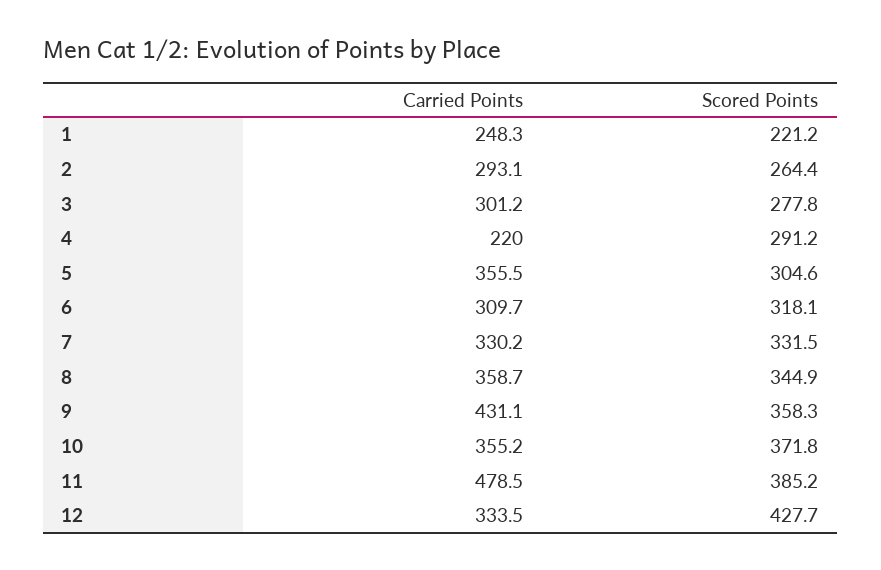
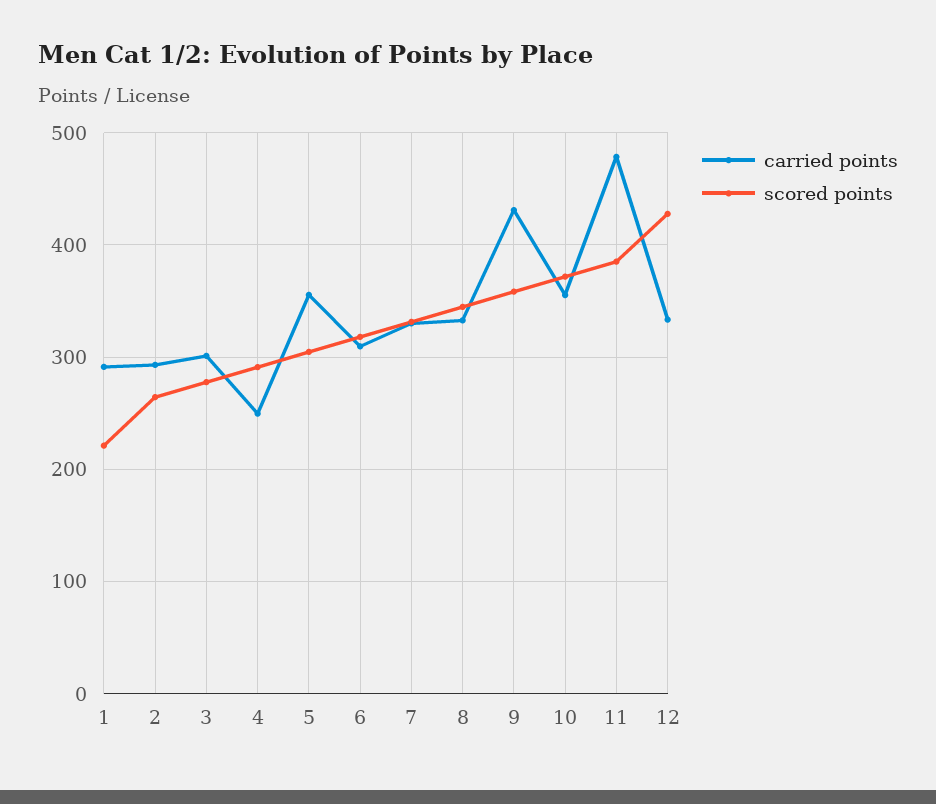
  {
    "Carried Points": {
-     "1": 248.3,
+     "1": 290,
      "2": 293.1,
      "3": 301.2,
-     "4": 220,
+     "4": 250,
      "5": 355.5,
      "6": 309.7,
      "7": 330.2,
-     "8": 358.7,
+     "8": 330,
      "9": 431.1,
      "10": 355.2,
      "11": 478.5,
      "12": 333.5
    },
    "Scored Points": {
      "1": 221.2,
      "2": 264.4,
      "3": 277.8,
      "4": 291.2,
      "5": 304.6,
      "6": 318.1,
      "7": 331.5,
      "8": 344.9,
      "9": 358.3,
      "10": 371.8,
      "11": 385.2,
      "12": 427.7
    }
  }

